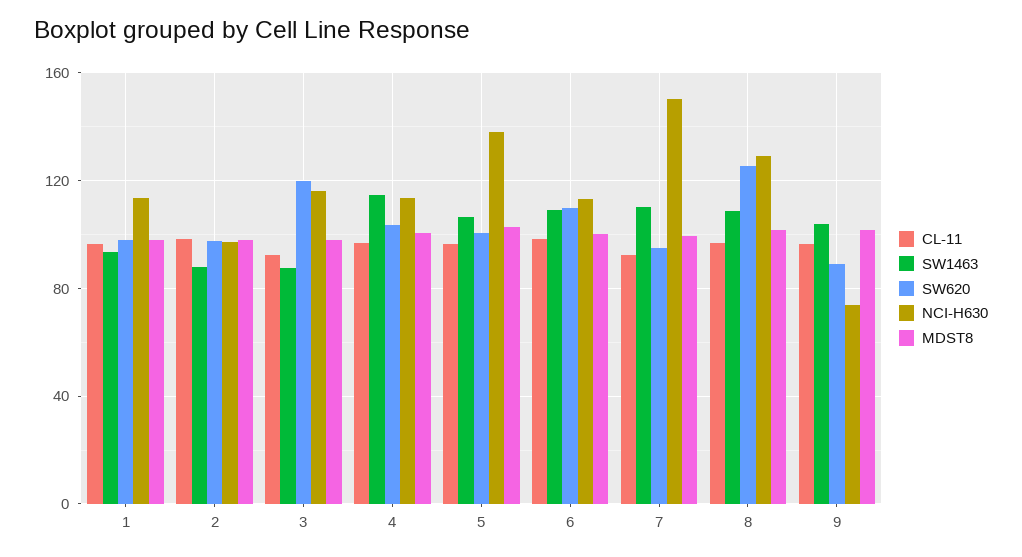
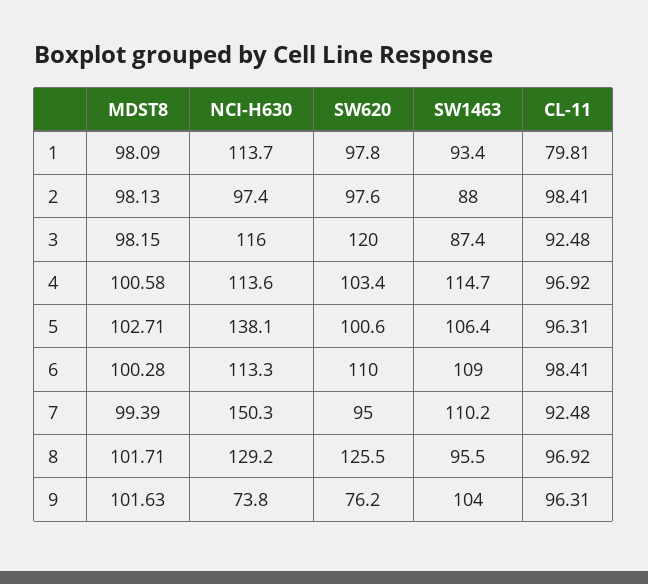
  {
    "CL-11": {
-     "1": 95,
+     "1": 79.81,
      "2": 98.41,
      "3": 92.48,
      "4": 96.92,
      "5": 96.31,
      "6": 98.41,
      "7": 92.48,
      "8": 96.92,
      "9": 96.31
    },
    "SW1463": {
      "1": 93.4,
      "2": 88,
      "3": 87.4,
      "4": 114.7,
      "5": 106.4,
      "6": 109,
      "7": 110.2,
-     "8": 110,
+     "8": 95.5,
      "9": 104
    },
    "SW620": {
      "1": 97.8,
      "2": 97.6,
      "3": 120,
      "4": 103.4,
      "5": 100.6,
      "6": 110,
      "7": 95,
      "8": 125.5,
-     "9": 90
+     "9": 76.2
    },
    "NCI-H630": {
      "1": 113.7,
      "2": 97.4,
      "3": 116,
      "4": 113.6,
      "5": 138.1,
      "6": 113.3,
      "7": 150.3,
      "8": 129.2,
      "9": 73.8
    },
    "MDST8": {
      "1": 98.09,
      "2": 98.13,
      "3": 98.15,
      "4": 100.58,
      "5": 102.71,
      "6": 100.28,
      "7": 99.39,
      "8": 101.71,
      "9": 101.63
    }
  }

